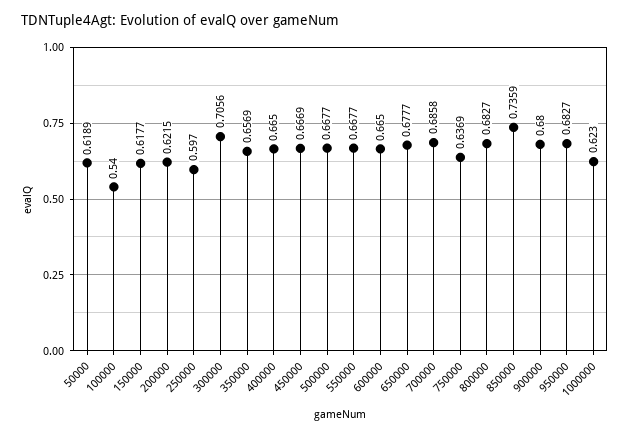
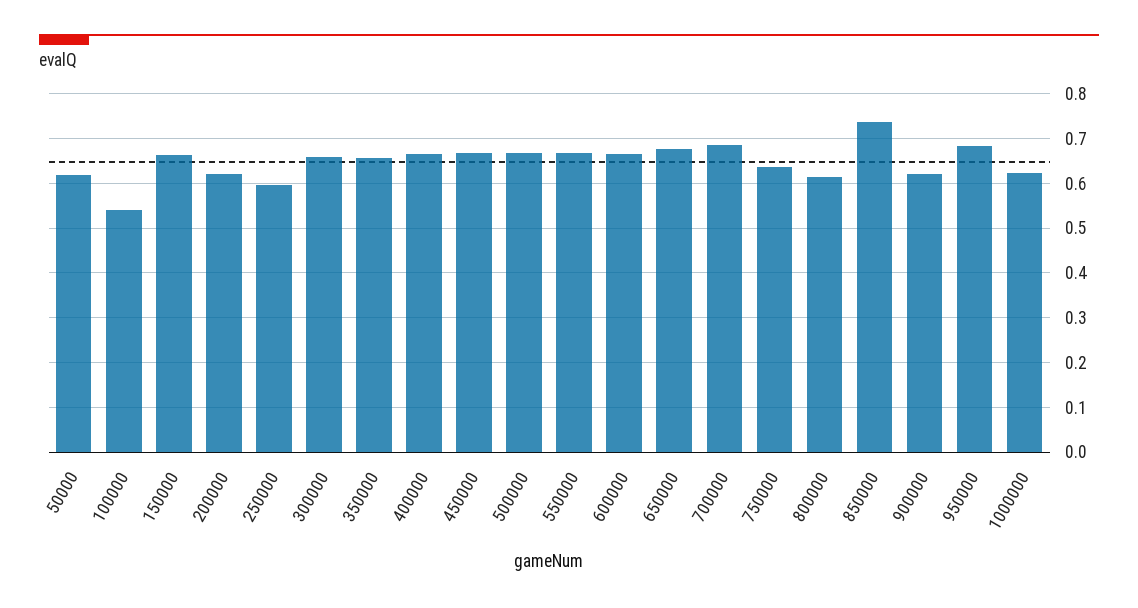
  {
    "50000": 0.6189,
    "100000": 0.54,
-   "150000": 0.6177,
+   "150000": 0.66,
    "200000": 0.6215,
    "250000": 0.597,
-   "300000": 0.7056,
+   "300000": 0.66,
    "350000": 0.6569,
    "400000": 0.665,
    "450000": 0.6669,
    "500000": 0.6677,
    "550000": 0.6677,
    "600000": 0.665,
    "650000": 0.6777,
    "700000": 0.6858,
    "750000": 0.6369,
-   "800000": 0.6827,
+   "800000": 0.62,
    "850000": 0.7359,
-   "900000": 0.68,
+   "900000": 0.62,
    "950000": 0.6827,
    "1000000": 0.623
  }

